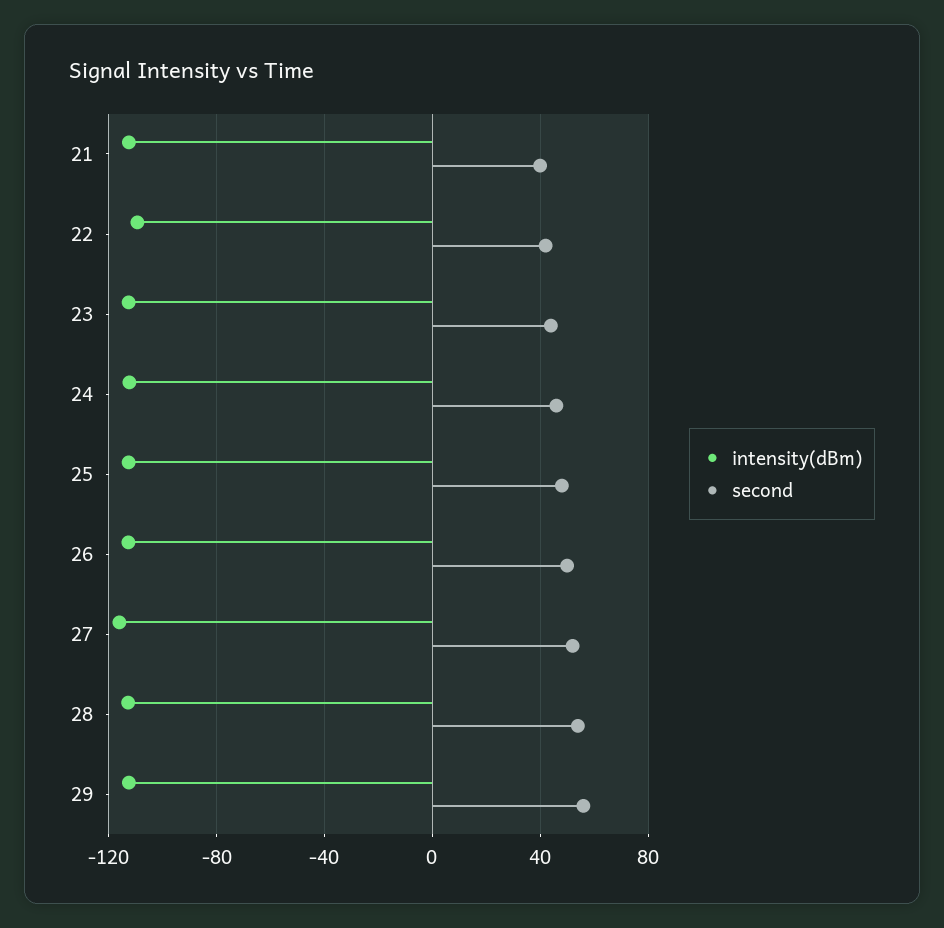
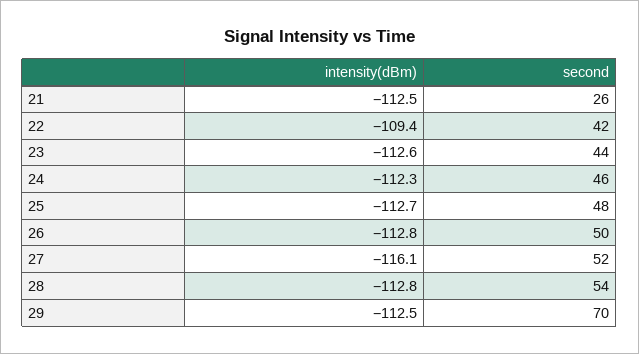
  {
    "intensity(dBm)": {
      "21": -112.5,
      "22": -109.4,
      "23": -112.6,
      "24": -112.3,
      "25": -112.7,
      "26": -112.8,
      "27": -116.1,
      "28": -112.8,
      "29": -112.5
    },
    "second": {
-     "21": 40,
+     "21": 26,
      "22": 42,
      "23": 44,
      "24": 46,
      "25": 48,
      "26": 50,
      "27": 52,
      "28": 54,
-     "29": 55
+     "29": 70
    }
  }

